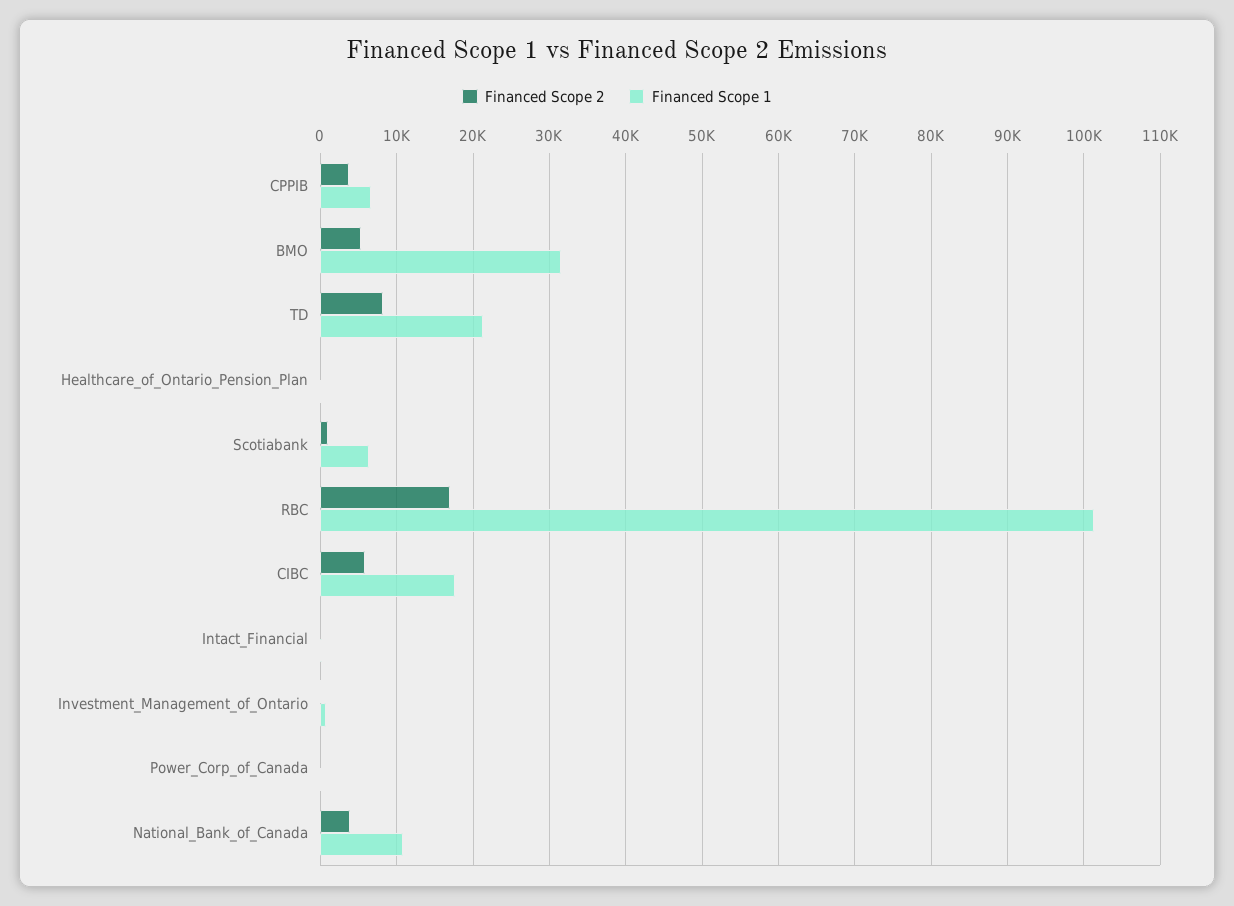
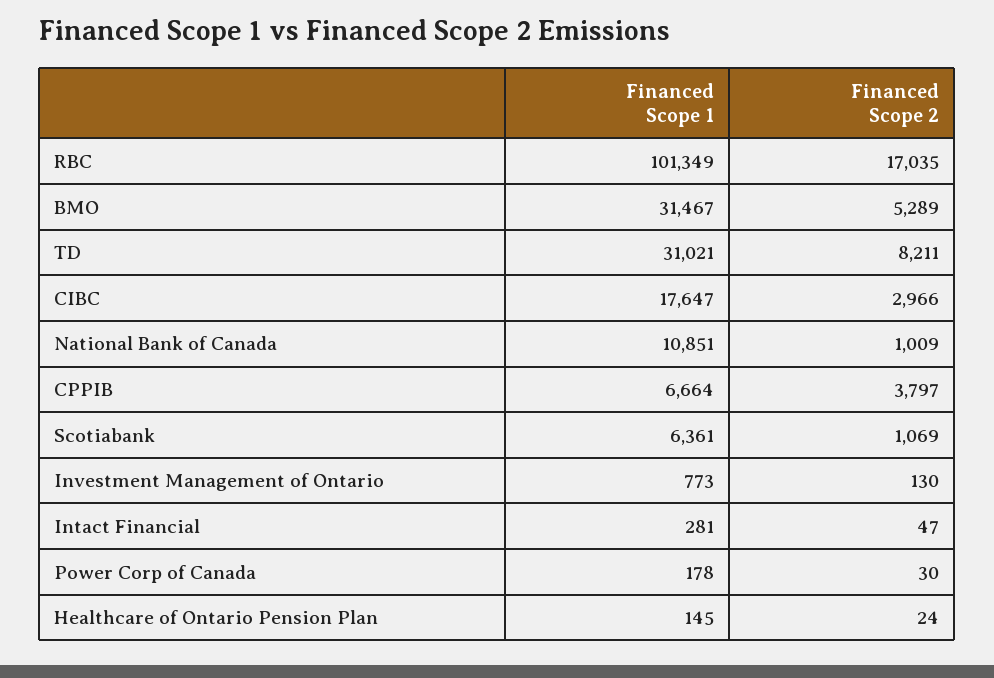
  {
    "Financed Scope 2": {
      "CPPIB": 3797,
      "BMO": 5289,
      "TD": 8211,
      "Healthcare_of_Ontario_Pension_Plan": 24,
      "Scotiabank": 1069,
      "RBC": 17035,
-     "CIBC": 6000,
+     "CIBC": 2966,
      "Intact_Financial": 47,
      "Investment_Management_of_Ontario": 130,
      "Power_Corp_of_Canada": 30,
-     "National_Bank_of_Canada": 4000
+     "National_Bank_of_Canada": 1009
    },
    "Financed Scope 1": {
      "CPPIB": 6664,
      "BMO": 31467,
-     "TD": 21000,
+     "TD": 31021,
      "Healthcare_of_Ontario_Pension_Plan": 145,
      "Scotiabank": 6361,
      "RBC": 101349,
      "CIBC": 17647,
      "Intact_Financial": 281,
      "Investment_Management_of_Ontario": 773,
      "Power_Corp_of_Canada": 178,
      "National_Bank_of_Canada": 10851
    }
  }

